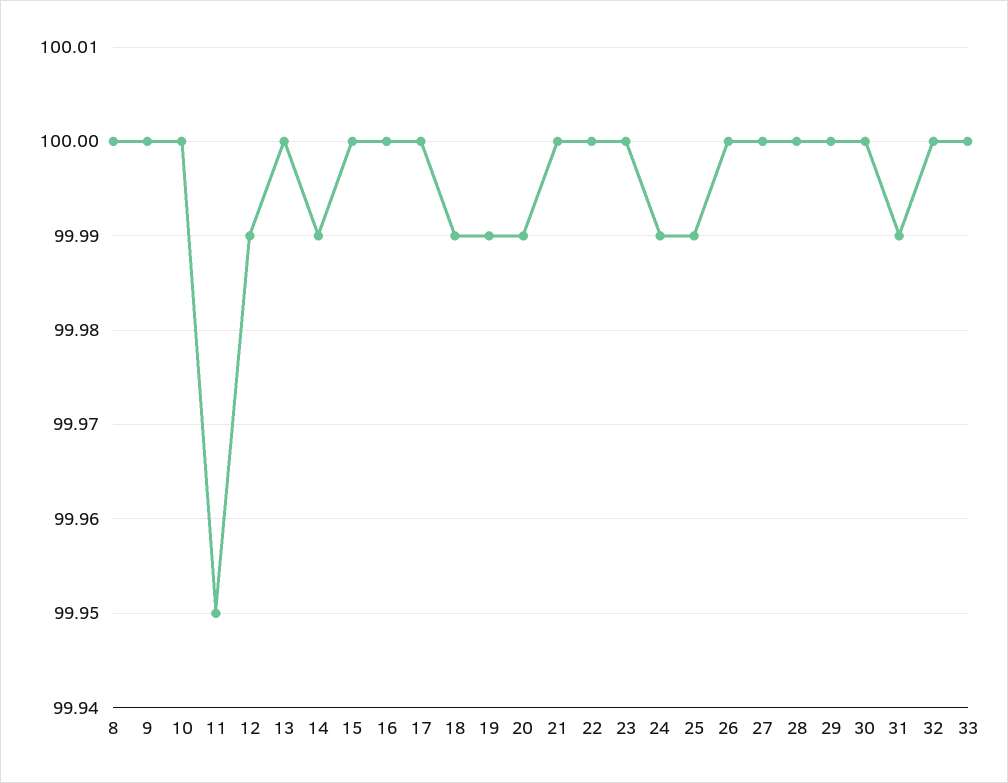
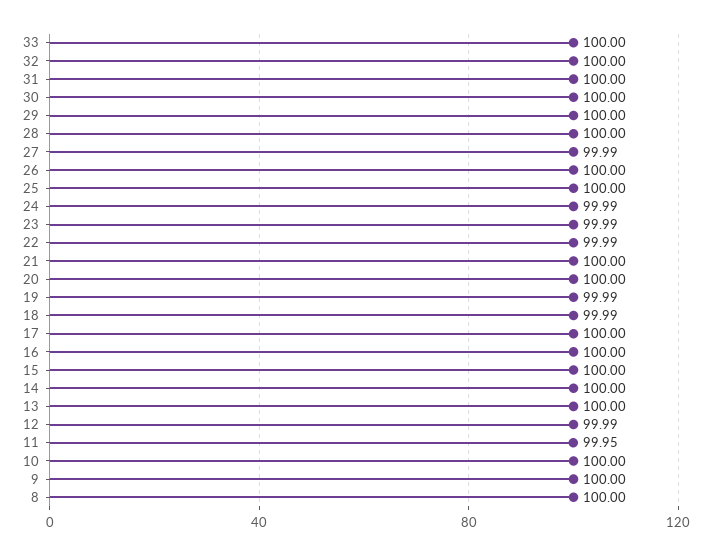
  {
    "8": 100,
    "9": 100,
    "10": 100,
    "11": 99.95,
    "12": 99.99,
    "13": 100,
-   "14": 99.99,
+   "14": 100,
    "15": 100,
    "16": 100,
    "17": 100,
    "18": 99.99,
    "19": 99.99,
-   "20": 99.99,
+   "20": 100,
    "21": 100,
-   "22": 100,
+   "22": 99.99,
-   "23": 100,
+   "23": 99.99,
    "24": 99.99,
-   "25": 99.99,
+   "25": 100,
    "26": 100,
-   "27": 100,
+   "27": 99.99,
    "28": 100,
    "29": 100,
    "30": 100,
-   "31": 99.99,
+   "31": 100,
    "32": 100,
    "33": 100
  }

